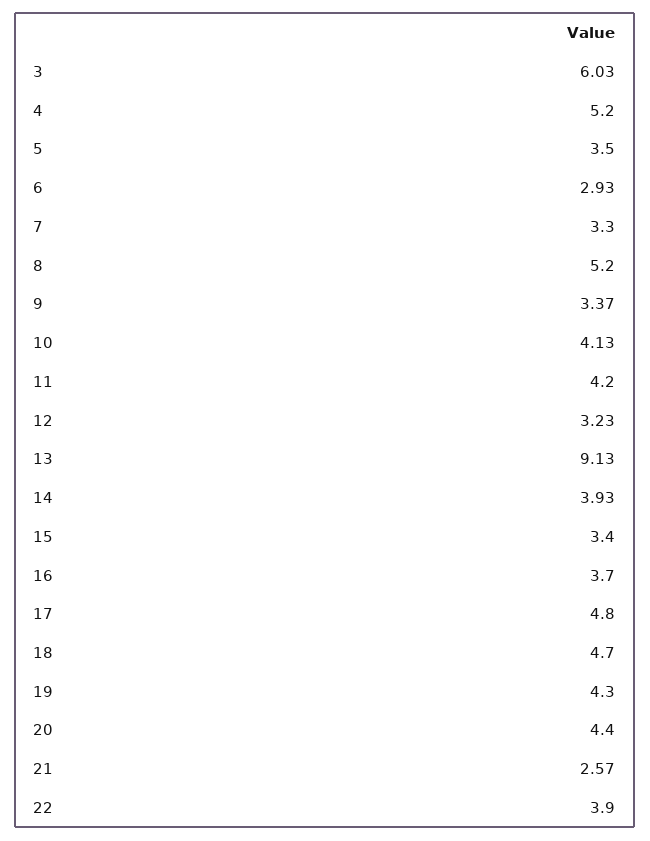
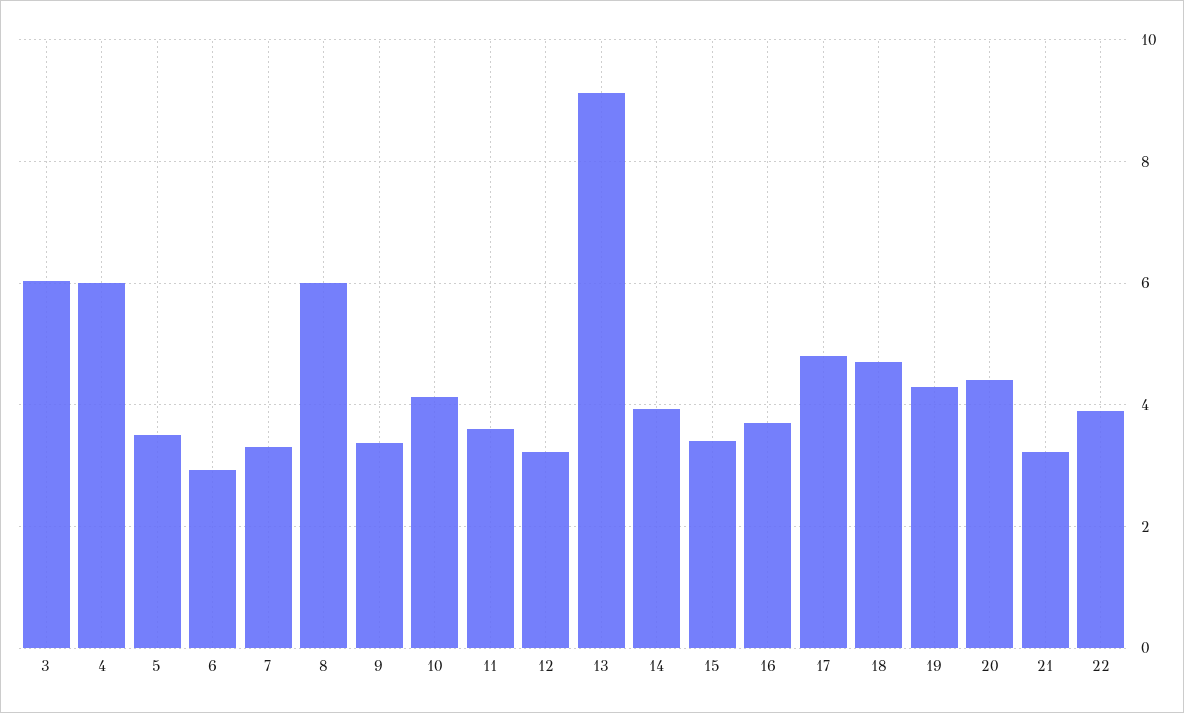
  {
    "3": 6.03,
-   "4": 5.2,
+   "4": 6,
    "5": 3.5,
    "6": 2.93,
    "7": 3.3,
-   "8": 5.2,
+   "8": 6,
    "9": 3.37,
    "10": 4.13,
-   "11": 4.2,
+   "11": 3.6,
    "12": 3.23,
    "13": 9.13,
    "14": 3.93,
    "15": 3.4,
    "16": 3.7,
    "17": 4.8,
    "18": 4.7,
    "19": 4.3,
    "20": 4.4,
-   "21": 2.57,
+   "21": 3.2,
    "22": 3.9
  }

